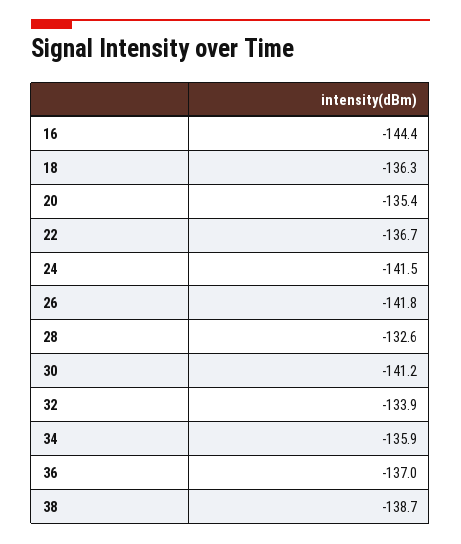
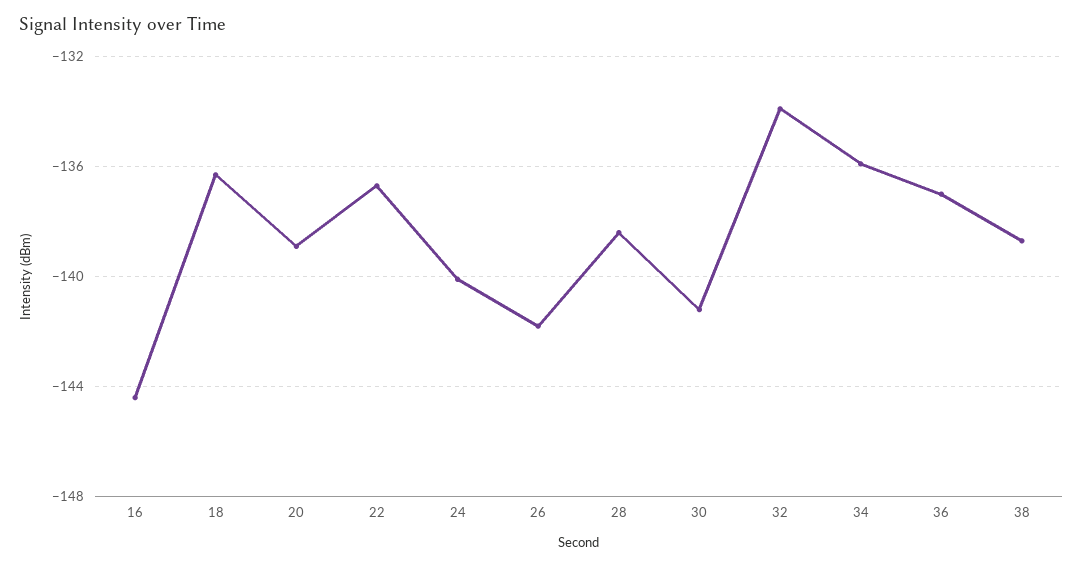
  {
    "16": -144.4,
    "18": -136.3,
-   "20": -135.4,
+   "20": -139,
    "22": -136.7,
-   "24": -141.5,
+   "24": -140,
    "26": -141.8,
-   "28": -132.6,
+   "28": -138.5,
    "30": -141.2,
    "32": -133.9,
    "34": -135.9,
    "36": -137,
    "38": -138.7
  }

